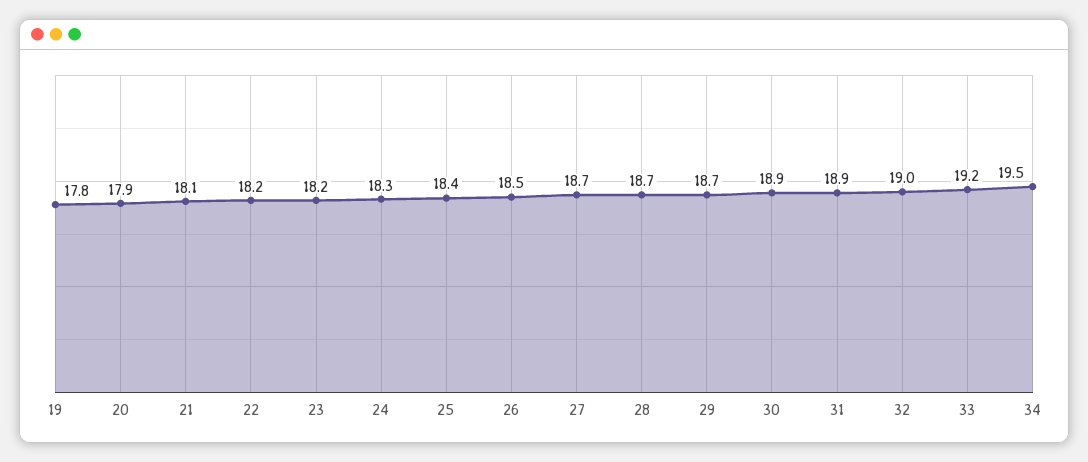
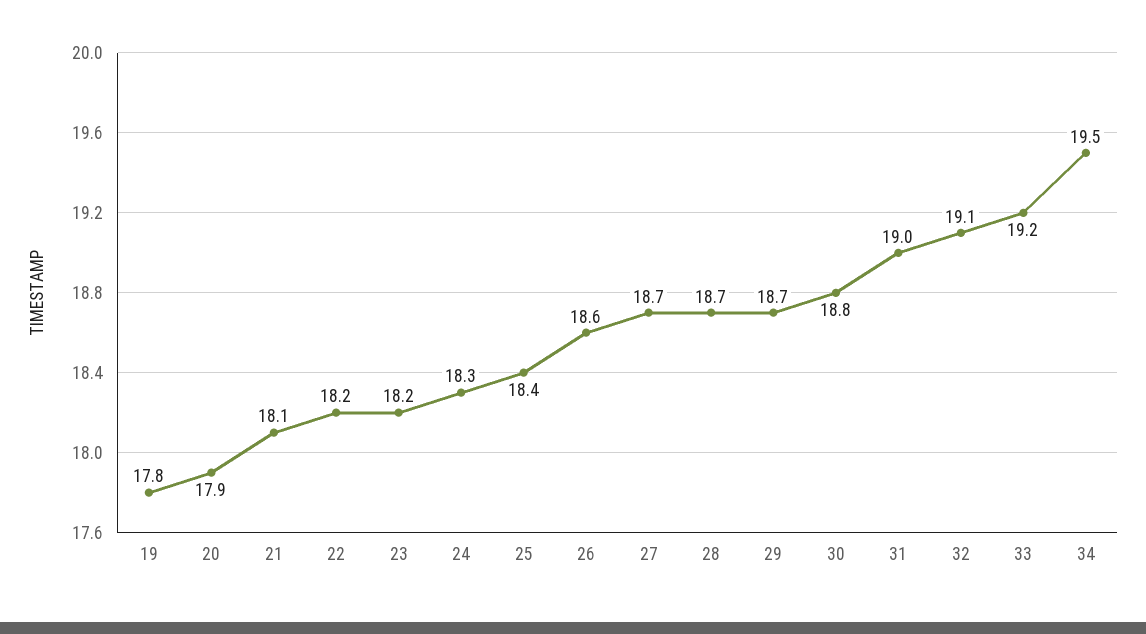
  {
    "19": 17.8,
    "20": 17.9,
    "21": 18.1,
    "22": 18.2,
    "23": 18.2,
    "24": 18.3,
    "25": 18.4,
-   "26": 18.5,
+   "26": 18.6,
    "27": 18.7,
    "28": 18.7,
    "29": 18.7,
-   "30": 18.9,
+   "30": 18.8,
-   "31": 18.9,
+   "31": 19,
-   "32": 19,
+   "32": 19.1,
    "33": 19.2,
    "34": 19.5
  }

